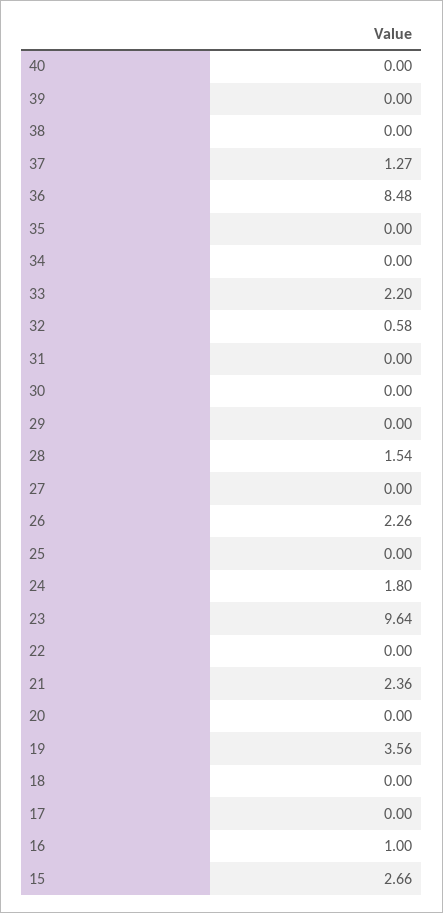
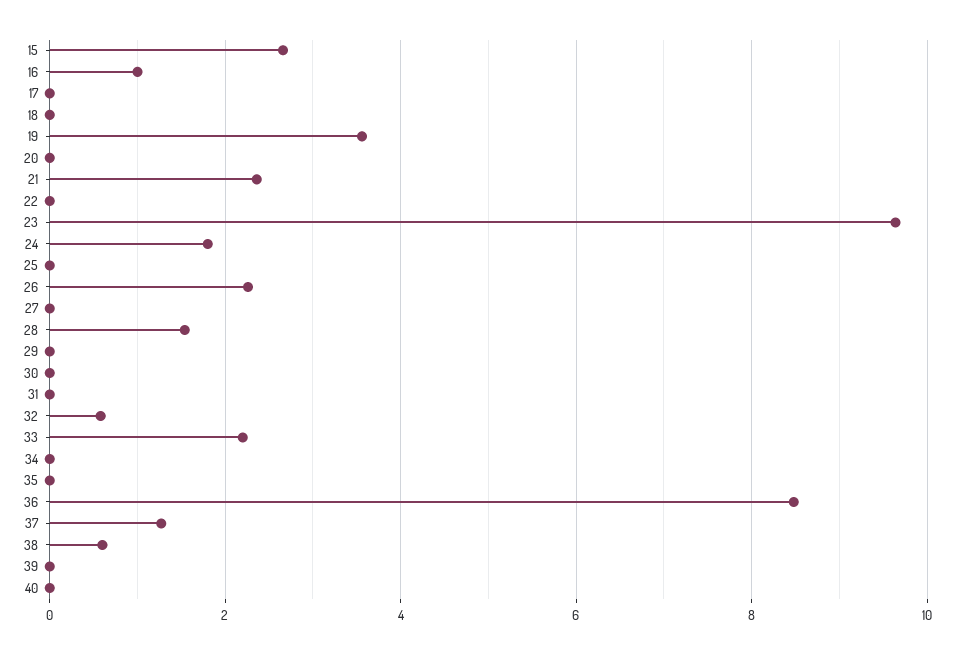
  {
    "40": 0,
    "39": 0,
-   "38": 0,
+   "38": 0.6,
    "37": 1.27,
    "36": 8.48,
    "35": 0,
    "34": 0,
    "33": 2.2,
    "32": 0.58,
    "31": 0,
    "30": 0,
    "29": 0,
    "28": 1.54,
    "27": 0,
    "26": 2.26,
    "25": 0,
    "24": 1.8,
    "23": 9.64,
    "22": 0,
    "21": 2.36,
    "20": 0,
    "19": 3.56,
    "18": 0,
    "17": 0,
    "16": 1,
    "15": 2.66
  }

